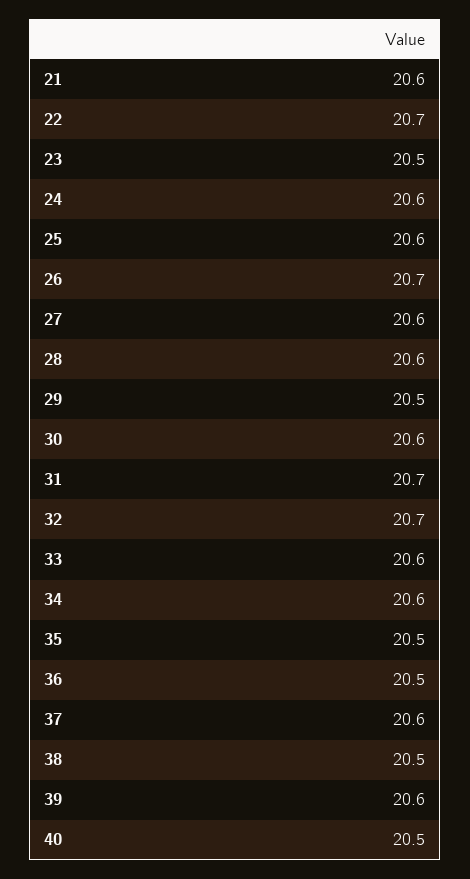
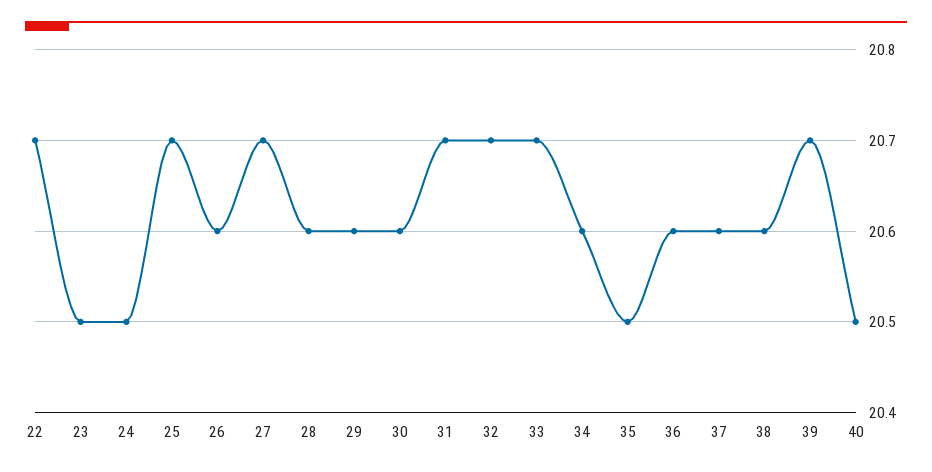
  {
-   "21": 20.6,
    "22": 20.7,
    "23": 20.5,
-   "24": 20.6,
+   "24": 20.5,
-   "25": 20.6,
+   "25": 20.7,
-   "26": 20.7,
+   "26": 20.6,
-   "27": 20.6,
+   "27": 20.7,
    "28": 20.6,
-   "29": 20.5,
+   "29": 20.6,
    "30": 20.6,
    "31": 20.7,
    "32": 20.7,
-   "33": 20.6,
+   "33": 20.7,
    "34": 20.6,
    "35": 20.5,
-   "36": 20.5,
+   "36": 20.6,
    "37": 20.6,
-   "38": 20.5,
+   "38": 20.6,
-   "39": 20.6,
+   "39": 20.7,
    "40": 20.5
  }

